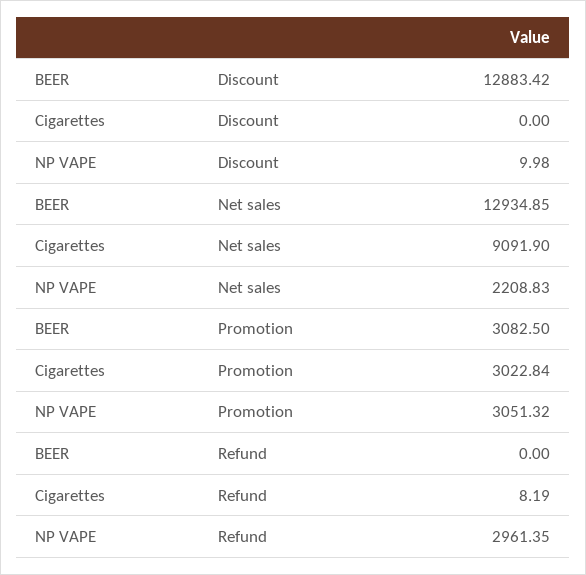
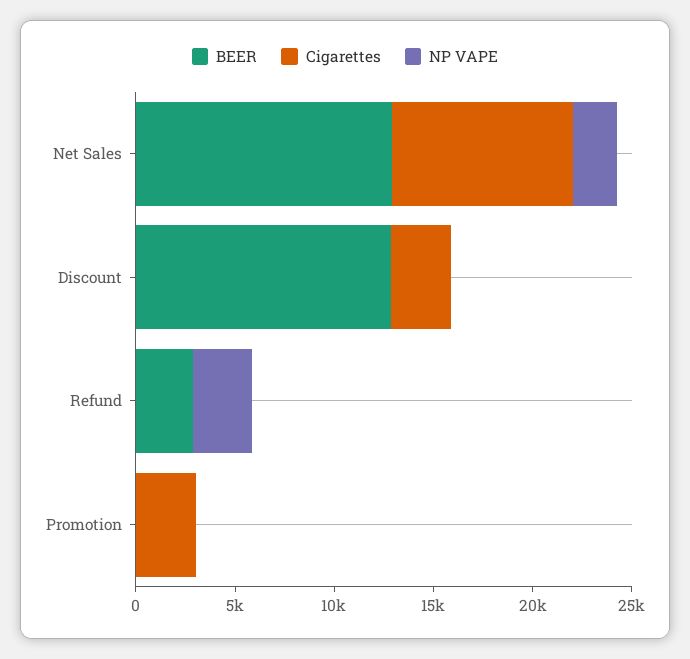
  {
    "BEER": {
      "Discount": 12883.42,
      "Net sales": 12934.85,
-     "Promotion": 3082.5,
+     "Promotion": 0,
-     "Refund": 0
+     "Refund": 3000
    },
    "Cigarettes": {
-     "Discount": 0,
+     "Discount": 3000,
      "Net sales": 9091.9,
      "Promotion": 3022.84,
      "Refund": 8.19
    },
    "NP VAPE": {
      "Discount": 9.98,
      "Net sales": 2208.83,
-     "Promotion": 3051.32,
+     "Promotion": 0,
      "Refund": 2961.35
    }
  }

